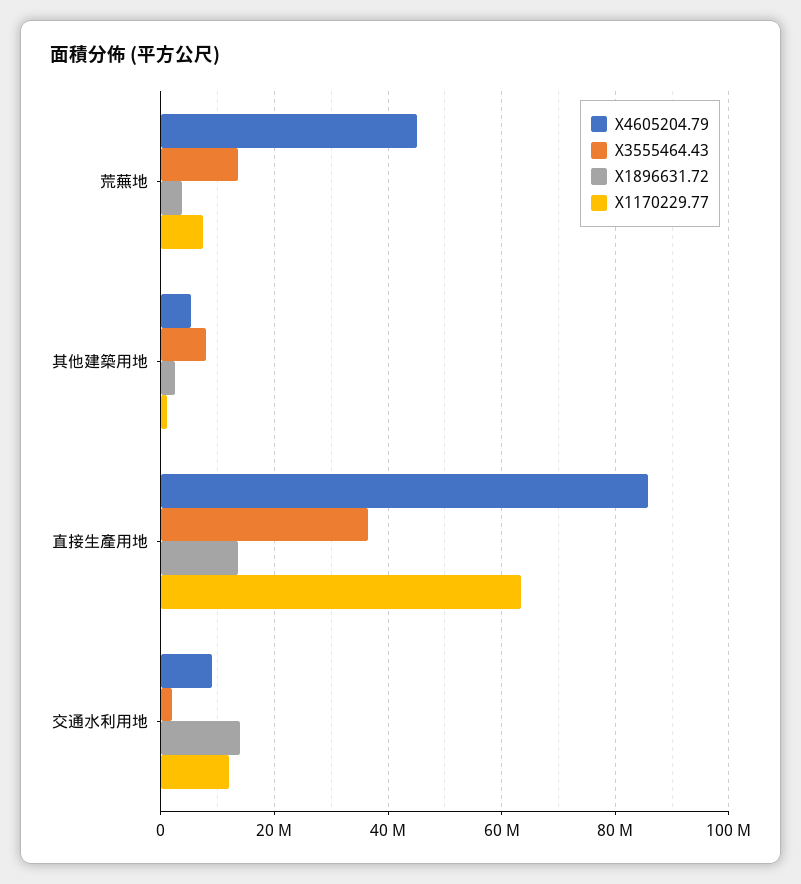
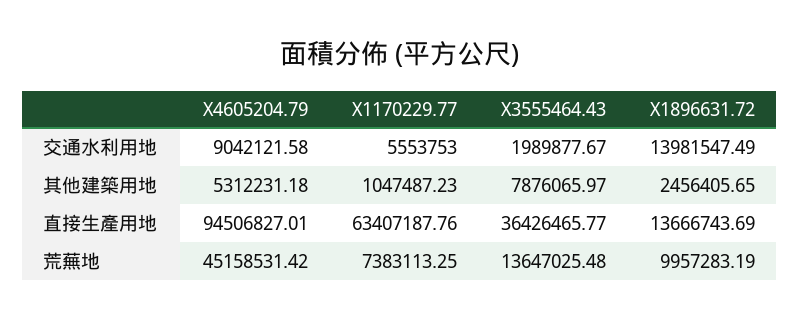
  {
    "X4605204.79": {
      "荒蕪地": 45158531.42,
      "其他建築用地": 5312231.18,
-     "直接生產用地": 86000000,
+     "直接生產用地": 94506827.01,
      "交通水利用地": 9042121.58
    },
    "X3555464.43": {
      "荒蕪地": 13647025.48,
      "其他建築用地": 7876065.97,
      "直接生產用地": 36426465.77,
      "交通水利用地": 1989877.67
    },
    "X1896631.72": {
-     "荒蕪地": 4000000,
+     "荒蕪地": 9957283.19,
      "其他建築用地": 2456405.65,
      "直接生產用地": 13666743.69,
      "交通水利用地": 13981547.49
    },
    "X1170229.77": {
      "荒蕪地": 7383113.25,
      "其他建築用地": 1047487.23,
      "直接生產用地": 63407187.76,
-     "交通水利用地": 12000000
+     "交通水利用地": 5553753
    }
  }

